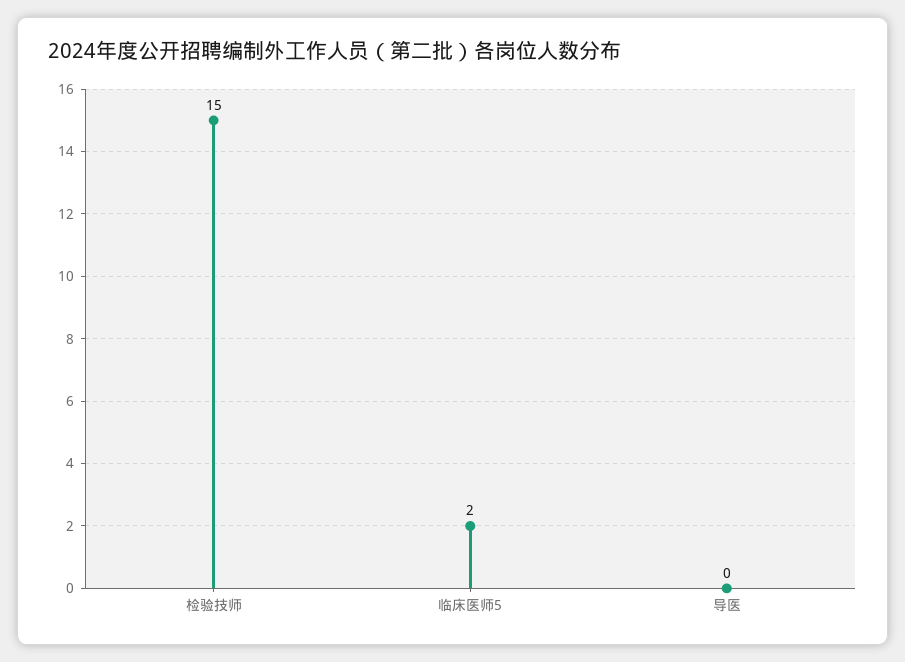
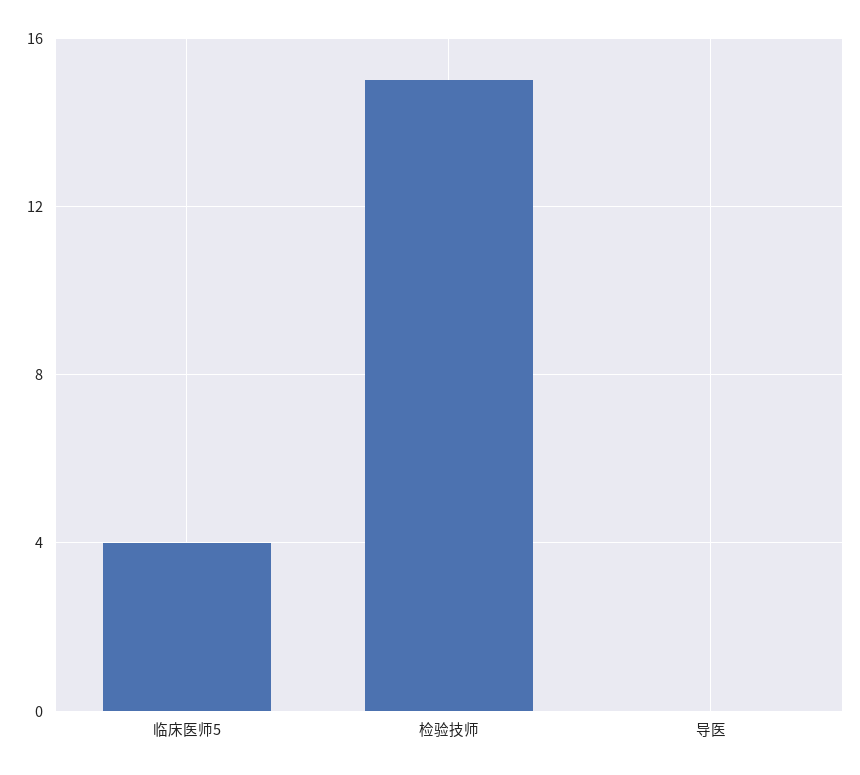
  {
    "检验技师": 15,
-   "临床医师5": 2,
+   "临床医师5": 4,
    "导医": 0
  }

